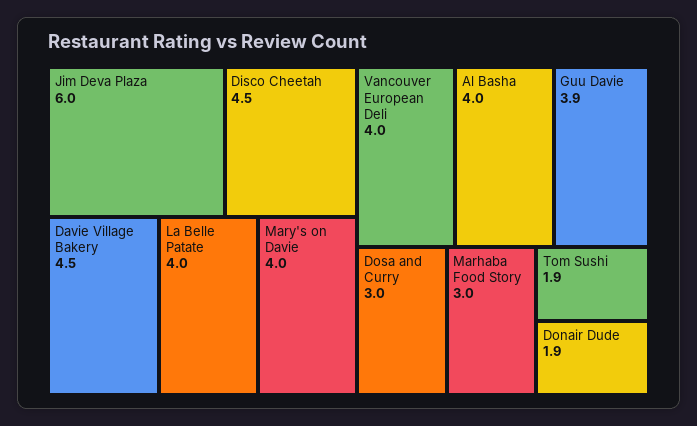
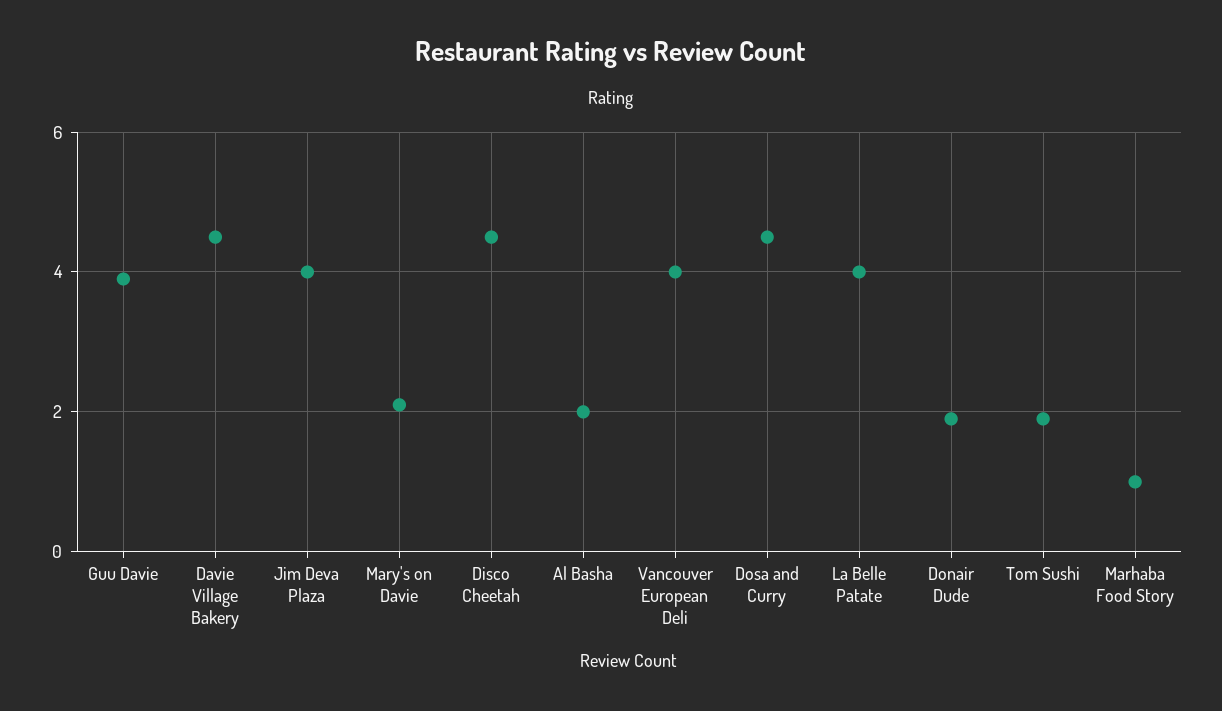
  {
-   "Jim Deva Plaza": 6,
+   "Jim Deva Plaza": 4,
    "Disco Cheetah": 4.5,
    "Davie Village Bakery": 4.5,
    "La Belle Patate": 4,
-   "Mary's on Davie": 4,
+   "Mary's on Davie": 2,
    "Vancouver European Deli": 4,
-   "Al Basha": 4,
+   "Al Basha": 2,
    "Guu Davie": 3.9,
-   "Dosa and Curry": 3,
+   "Dosa and Curry": 4.5,
-   "Marhaba Food Story": 3,
+   "Marhaba Food Story": 1,
    "Tom Sushi": 1.9,
    "Donair Dude": 1.9
  }

